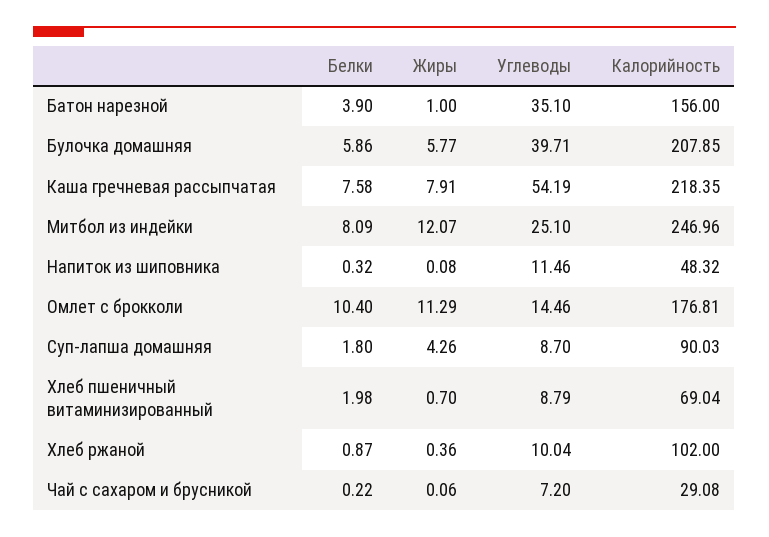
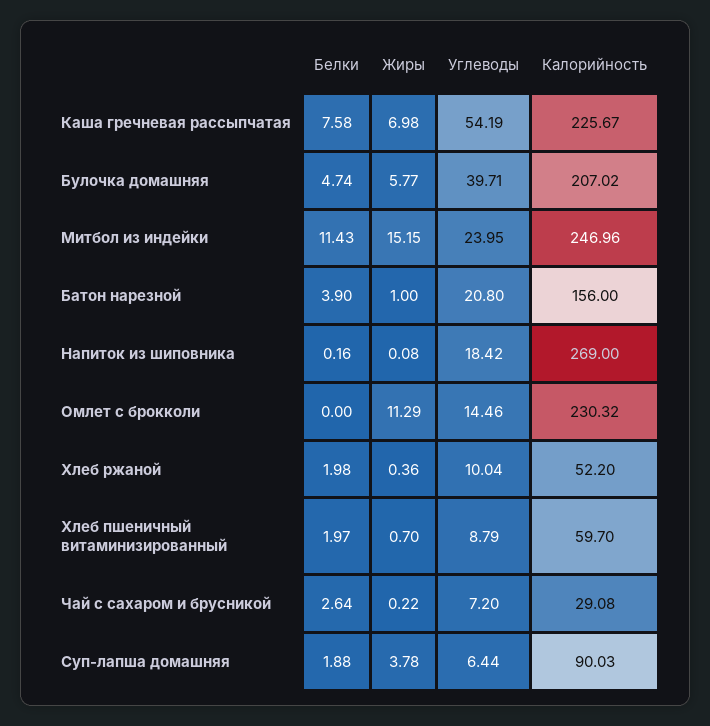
  {
    "Белки": {
      "Батон нарезной": 3.9,
-     "Булочка домашняя": 5.86,
+     "Булочка домашняя": 4.74,
      "Каша гречневая рассыпчатая": 7.58,
-     "Митбол из индейки": 8.09,
+     "Митбол из индейки": 11.43,
-     "Напиток из шиповника": 0.32,
+     "Напиток из шиповника": 0.16,
-     "Омлет с брокколи": 10.4,
+     "Омлет с брокколи": 0,
-     "Суп-лапша домашняя": 1.8,
+     "Суп-лапша домашняя": 1.88,
-     "Хлеб пшеничный витаминизированный": 1.98,
+     "Хлеб пшеничный витаминизированный": 1.97,
-     "Хлеб ржаной": 0.87,
+     "Хлеб ржаной": 1.98,
-     "Чай с сахаром и брусникой": 0.22
+     "Чай с сахаром и брусникой": 2.64
    },
    "Жиры": {
      "Батон нарезной": 1,
      "Булочка домашняя": 5.77,
-     "Каша гречневая рассыпчатая": 7.91,
+     "Каша гречневая рассыпчатая": 6.98,
-     "Митбол из индейки": 12.07,
+     "Митбол из индейки": 15.15,
      "Напиток из шиповника": 0.08,
      "Омлет с брокколи": 11.29,
-     "Суп-лапша домашняя": 4.26,
+     "Суп-лапша домашняя": 3.78,
      "Хлеб пшеничный витаминизированный": 0.7,
      "Хлеб ржаной": 0.36,
-     "Чай с сахаром и брусникой": 0.06
+     "Чай с сахаром и брусникой": 0.22
    },
    "Углеводы": {
-     "Батон нарезной": 35.1,
+     "Батон нарезной": 20.8,
      "Булочка домашняя": 39.71,
      "Каша гречневая рассыпчатая": 54.19,
-     "Митбол из индейки": 25.1,
+     "Митбол из индейки": 23.95,
-     "Напиток из шиповника": 11.46,
+     "Напиток из шиповника": 18.42,
      "Омлет с брокколи": 14.46,
-     "Суп-лапша домашняя": 8.7,
+     "Суп-лапша домашняя": 6.44,
      "Хлеб пшеничный витаминизированный": 8.79,
      "Хлеб ржаной": 10.04,
      "Чай с сахаром и брусникой": 7.2
    },
    "Калорийность": {
      "Батон нарезной": 156,
-     "Булочка домашняя": 207.85,
+     "Булочка домашняя": 207.02,
-     "Каша гречневая рассыпчатая": 218.35,
+     "Каша гречневая рассыпчатая": 225.67,
      "Митбол из индейки": 246.96,
-     "Напиток из шиповника": 48.32,
+     "Напиток из шиповника": 269,
-     "Омлет с брокколи": 176.81,
+     "Омлет с брокколи": 230.32,
      "Суп-лапша домашняя": 90.03,
-     "Хлеб пшеничный витаминизированный": 69.04,
+     "Хлеб пшеничный витаминизированный": 59.7,
-     "Хлеб ржаной": 102,
+     "Хлеб ржаной": 52.2,
      "Чай с сахаром и брусникой": 29.08
    }
  }

